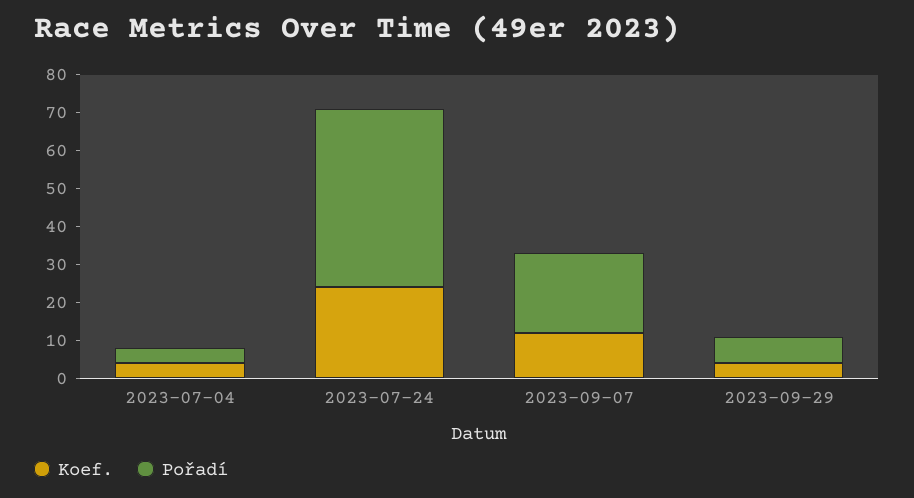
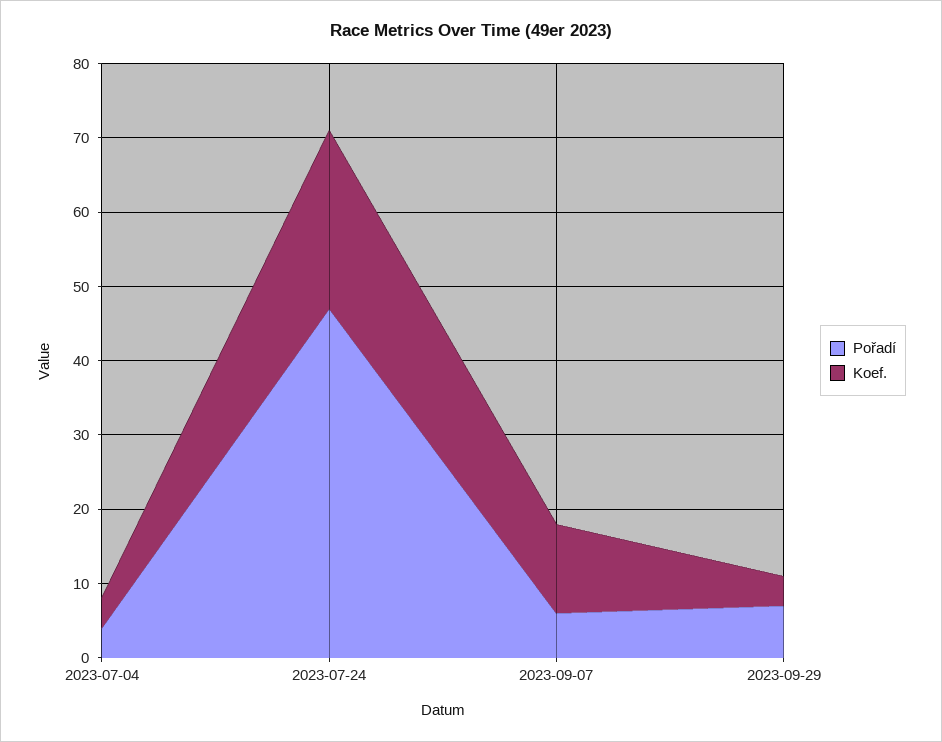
  {
    "Koef.": {
      "2023-07-04": 5,
      "2023-07-24": 25,
      "2023-09-07": 10,
      "2023-09-29": 5
    },
    "Pořadí": {
      "2023-07-04": 5,
      "2023-07-24": 45,
-     "2023-09-07": 20,
+     "2023-09-07": 5,
      "2023-09-29": 5
    }
  }

